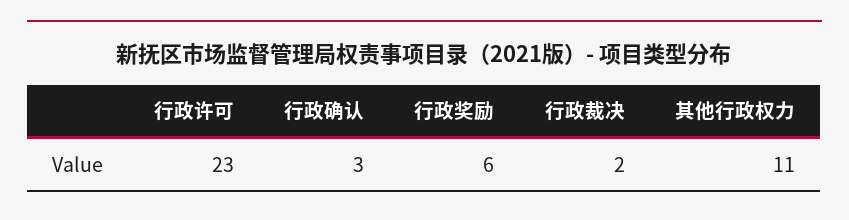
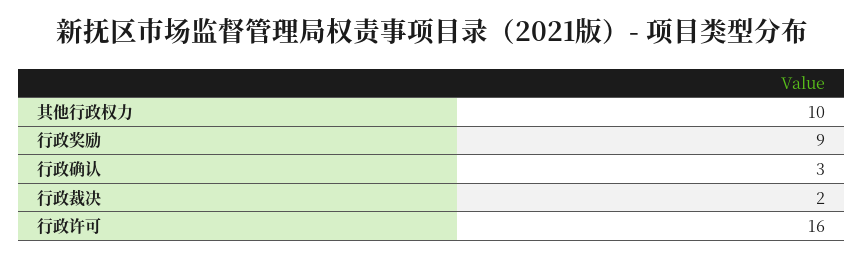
  {
-   "行政许可": 23,
+   "行政许可": 16,
    "行政确认": 3,
-   "行政奖励": 6,
+   "行政奖励": 9,
    "行政裁决": 2,
-   "其他行政权力": 11
+   "其他行政权力": 10
  }

